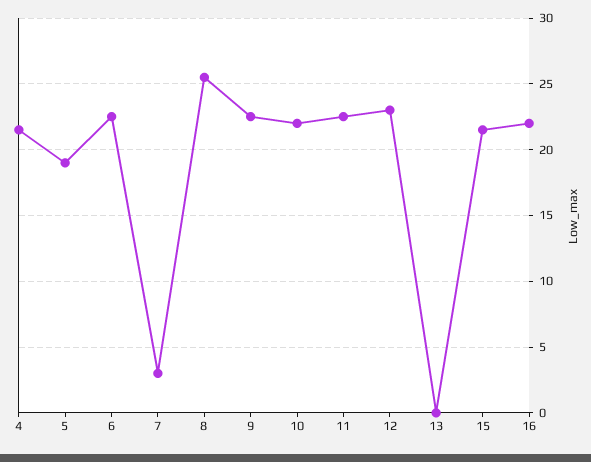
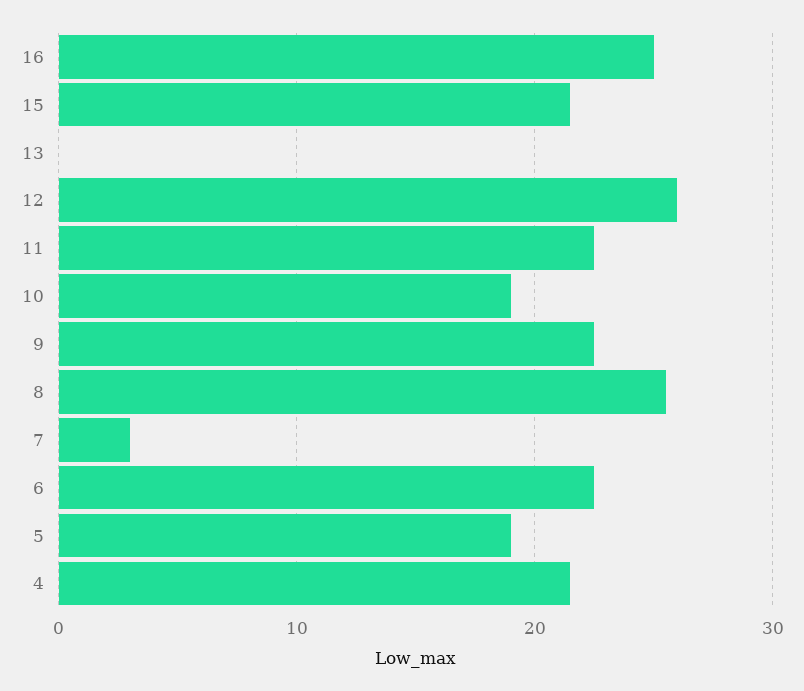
  {
    "4": 21.5,
    "5": 19,
    "6": 22.5,
    "7": 3,
    "8": 25.5,
    "9": 22.5,
-   "10": 22,
+   "10": 19,
    "11": 22.5,
-   "12": 23,
+   "12": 26,
    "13": 0,
    "15": 21.5,
-   "16": 22
+   "16": 25
  }

